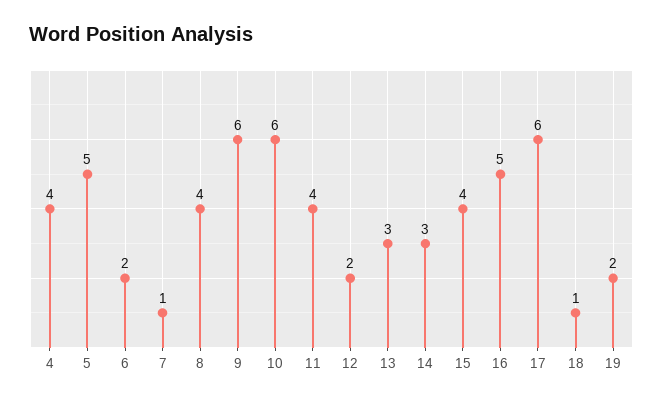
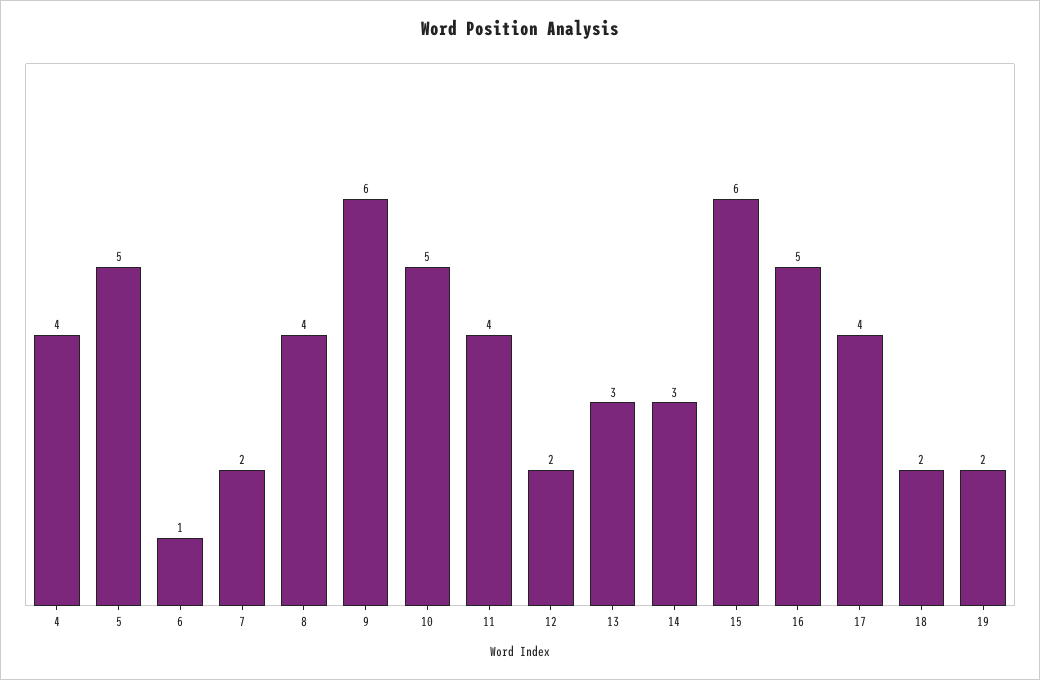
  {
    "4": 4,
    "5": 5,
-   "6": 2,
+   "6": 1,
-   "7": 1,
+   "7": 2,
    "8": 4,
    "9": 6,
-   "10": 6,
+   "10": 5,
    "11": 4,
    "12": 2,
    "13": 3,
    "14": 3,
-   "15": 4,
+   "15": 6,
    "16": 5,
-   "17": 6,
+   "17": 4,
-   "18": 1,
+   "18": 2,
    "19": 2
  }

